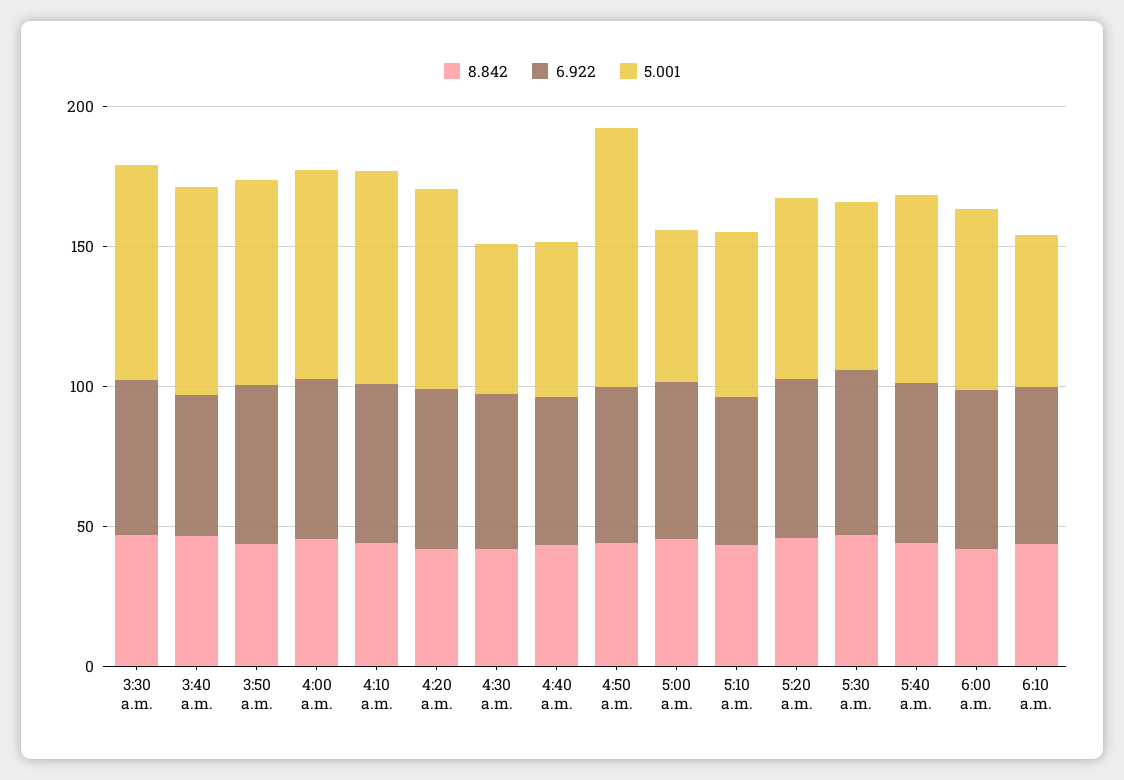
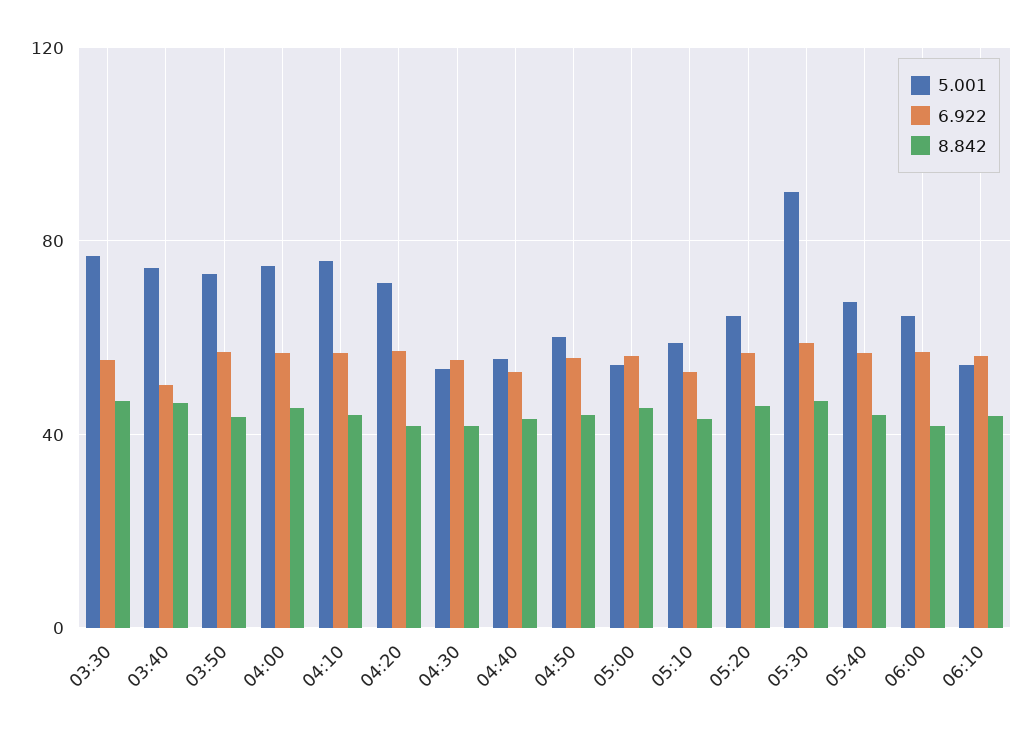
  {
    "8.842": {
      "3:30 a.m.": 45,
      "3:40 a.m.": 45,
      "3:50 a.m.": 45,
      "4:00 a.m.": 45,
      "4:10 a.m.": 45,
      "4:20 a.m.": 40,
      "4:30 a.m.": 40,
      "4:40 a.m.": 45,
      "4:50 a.m.": 45,
      "5:00 a.m.": 45,
      "5:10 a.m.": 45,
      "5:20 a.m.": 45,
      "5:30 a.m.": 45,
      "5:40 a.m.": 45,
      "6:00 a.m.": 40,
      "6:10 a.m.": 45
    },
    "6.922": {
      "3:30 a.m.": 55,
      "3:40 a.m.": 50,
      "3:50 a.m.": 55,
      "4:00 a.m.": 55,
      "4:10 a.m.": 55,
      "4:20 a.m.": 55,
      "4:30 a.m.": 55,
      "4:40 a.m.": 55,
      "4:50 a.m.": 55,
      "5:00 a.m.": 55,
      "5:10 a.m.": 55,
      "5:20 a.m.": 55,
      "5:30 a.m.": 60,
      "5:40 a.m.": 55,
      "6:00 a.m.": 55,
      "6:10 a.m.": 55
    },
    "5.001": {
      "3:30 a.m.": 75,
      "3:40 a.m.": 75,
      "3:50 a.m.": 75,
      "4:00 a.m.": 75,
      "4:10 a.m.": 75,
      "4:20 a.m.": 70,
      "4:30 a.m.": 55,
      "4:40 a.m.": 55,
-     "4:50 a.m.": 90,
+     "4:50 a.m.": 60,
      "5:00 a.m.": 55,
      "5:10 a.m.": 60,
      "5:20 a.m.": 65,
-     "5:30 a.m.": 60,
+     "5:30 a.m.": 90,
      "5:40 a.m.": 65,
      "6:00 a.m.": 65,
      "6:10 a.m.": 55
    }
  }

